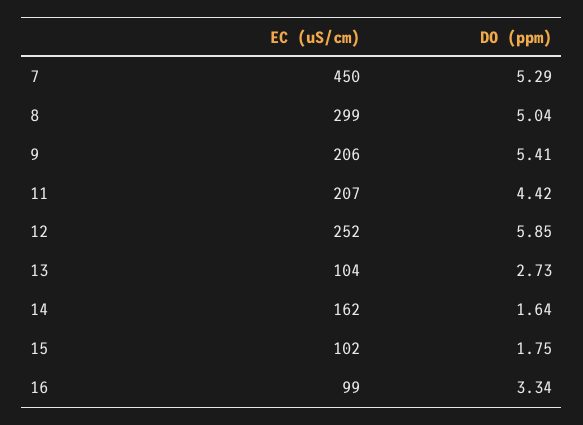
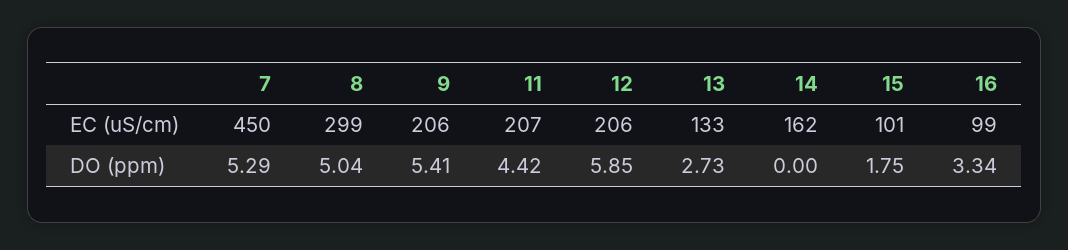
  {
    "EC (uS/cm)": {
      "7": 450,
      "8": 299,
      "9": 206,
      "11": 207,
-     "12": 252,
+     "12": 206,
-     "13": 104,
+     "13": 133,
      "14": 162,
-     "15": 102,
+     "15": 101,
      "16": 99
    },
    "DO (ppm)": {
      "7": 5.29,
      "8": 5.04,
      "9": 5.41,
      "11": 4.42,
      "12": 5.85,
      "13": 2.73,
-     "14": 1.64,
+     "14": 0,
      "15": 1.75,
      "16": 3.34
    }
  }

